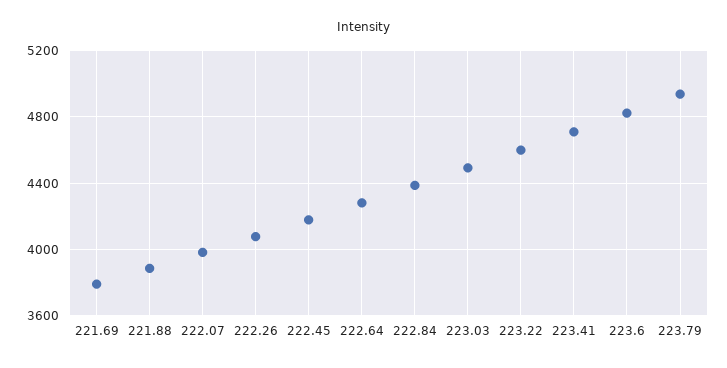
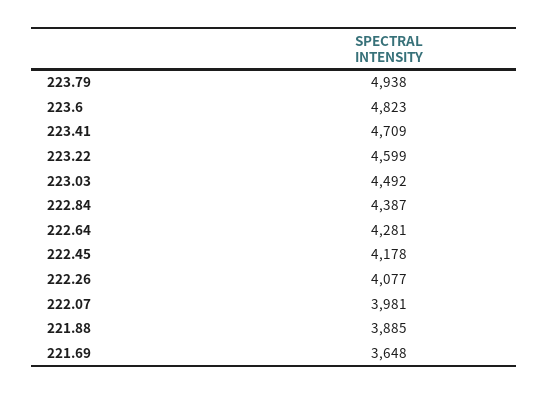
  {
-   "221.69": 3800,
+   "221.69": 3648,
    "221.88": 3885,
    "222.07": 3981,
    "222.26": 4077,
    "222.45": 4178,
    "222.64": 4281,
    "222.84": 4387,
    "223.03": 4492,
    "223.22": 4599,
    "223.41": 4709,
    "223.6": 4823,
    "223.79": 4938
  }

